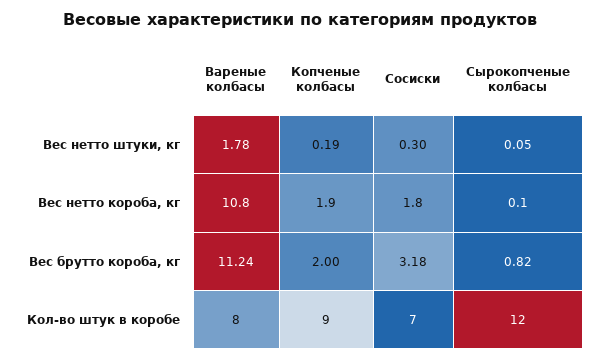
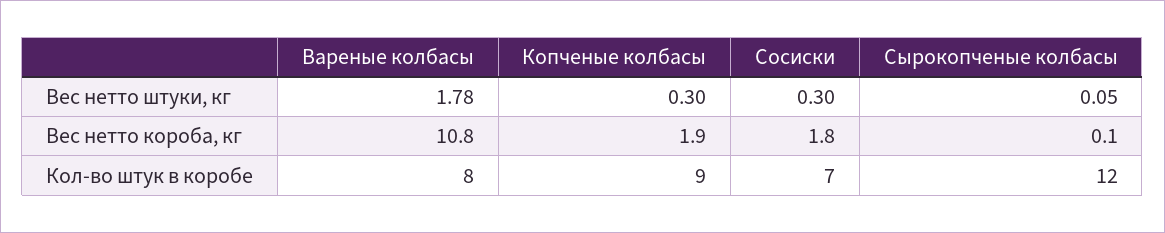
  {
    "Вареные колбасы": {
      "Вес нетто штуки, кг": 1.78,
      "Вес нетто короба, кг": 10.8,
-     "Вес брутто короба, кг": 11.24,
      "Кол-во штук в коробе": 8
    },
    "Копченые колбасы": {
-     "Вес нетто штуки, кг": 0.19,
+     "Вес нетто штуки, кг": 0.3,
      "Вес нетто короба, кг": 1.9,
-     "Вес брутто короба, кг": 2,
      "Кол-во штук в коробе": 9
    },
    "Сосиски": {
      "Вес нетто штуки, кг": 0.3,
      "Вес нетто короба, кг": 1.8,
-     "Вес брутто короба, кг": 3.18,
      "Кол-во штук в коробе": 7
    },
    "Сырокопченые колбасы": {
      "Вес нетто штуки, кг": 0.05,
      "Вес нетто короба, кг": 0.1,
-     "Вес брутто короба, кг": 0.82,
      "Кол-во штук в коробе": 12
    }
  }

